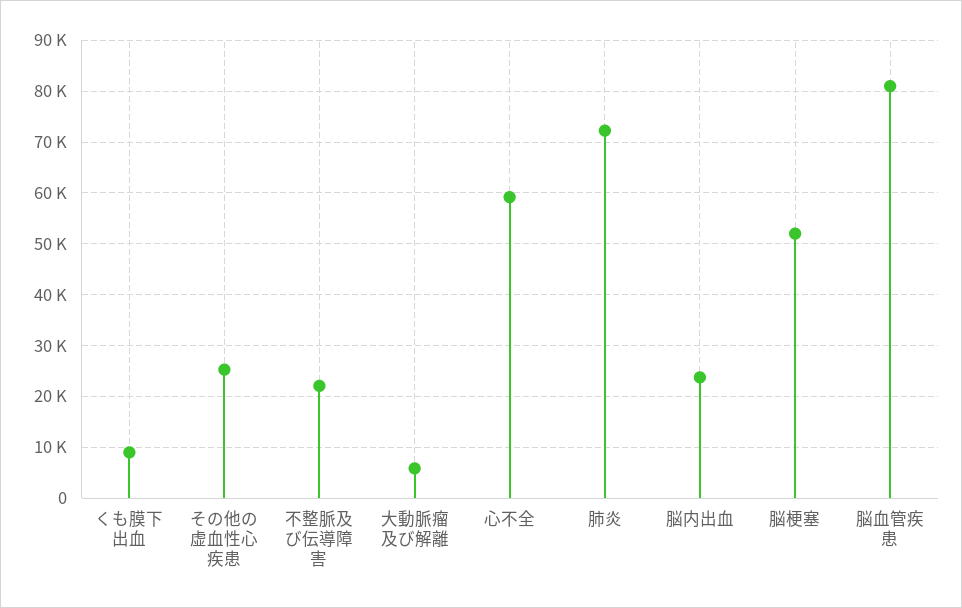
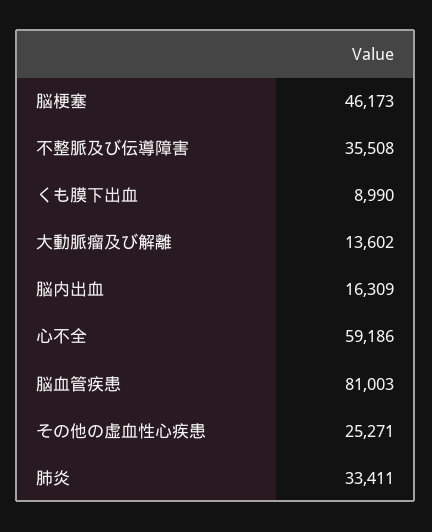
  {
    "くも膜下出血": 8990,
    "その他の虚血性心疾患": 25271,
-   "不整脈及び伝導障害": 22000,
+   "不整脈及び伝導障害": 35508,
-   "大動脈瘤及び解離": 6000,
+   "大動脈瘤及び解離": 13602,
    "心不全": 59186,
-   "肺炎": 72000,
+   "肺炎": 33411,
-   "脳内出血": 24000,
+   "脳内出血": 16309,
-   "脳梗塞": 52000,
+   "脳梗塞": 46173,
    "脳血管疾患": 81003
  }

